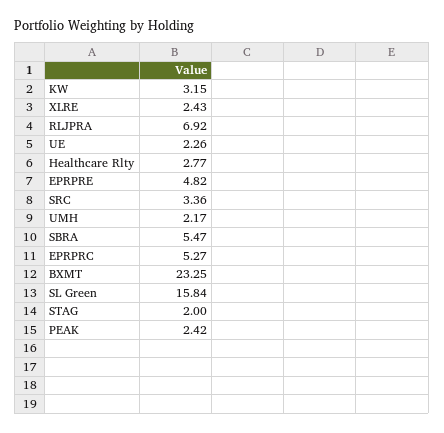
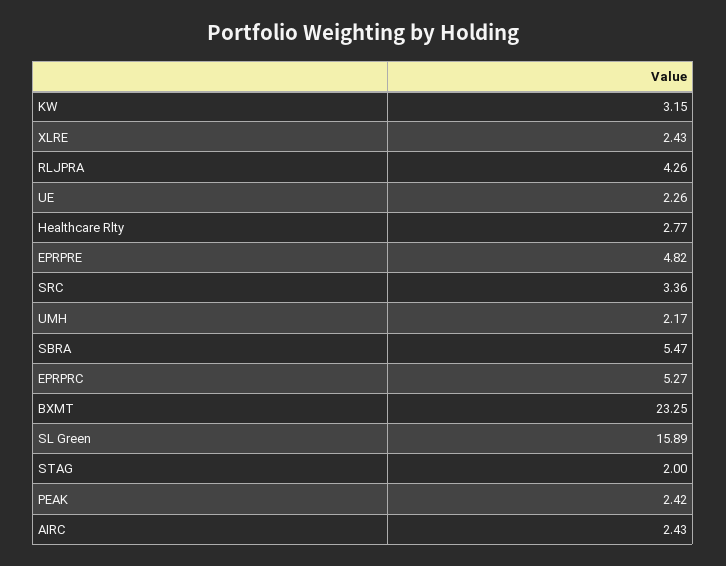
  {
    "KW": 3.15,
    "XLRE": 2.43,
-   "RLJPRA": 6.92,
+   "RLJPRA": 4.26,
    "UE": 2.26,
    "Healthcare Rlty": 2.77,
    "EPRPRE": 4.82,
    "SRC": 3.36,
    "UMH": 2.17,
    "SBRA": 5.47,
    "EPRPRC": 5.27,
    "BXMT": 23.25,
-   "SL Green": 15.84,
+   "SL Green": 15.89,
    "STAG": 2,
-   "PEAK": 2.42
+   "PEAK": 2.42,
+   "AIRC": 2.43
  }

